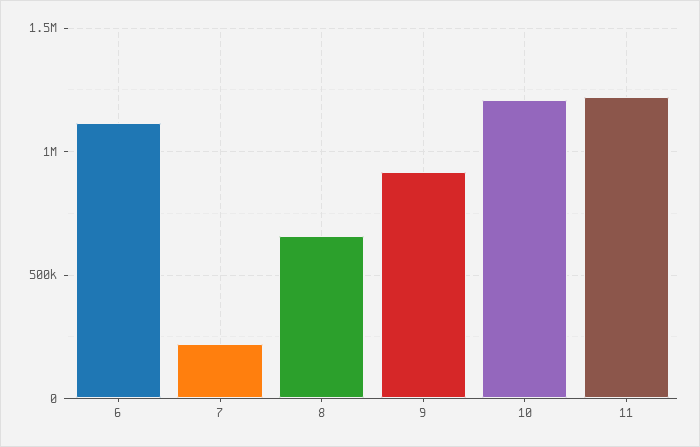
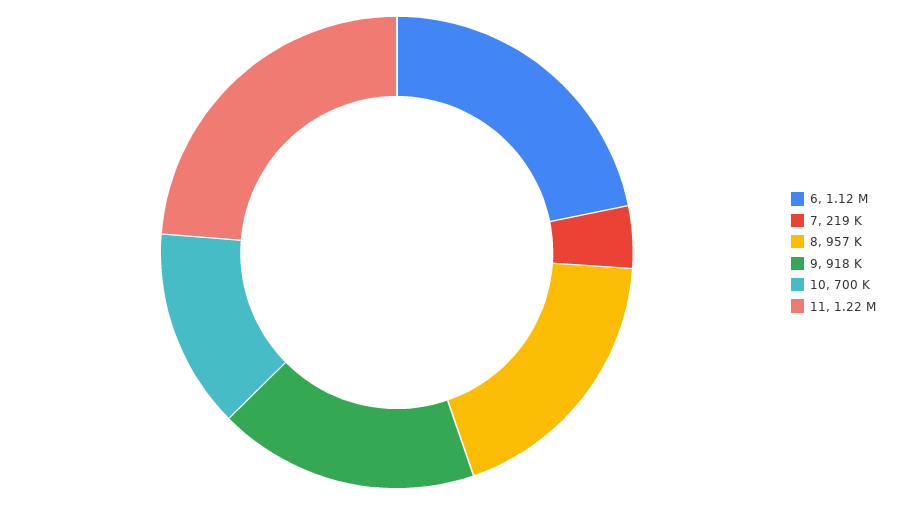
  {
    "6": 1120000,
    "7": 219000,
-   "8": 650000,
+   "8": 957000,
    "9": 918000,
-   "10": 1200000,
+   "10": 700000,
    "11": 1220000
  }

